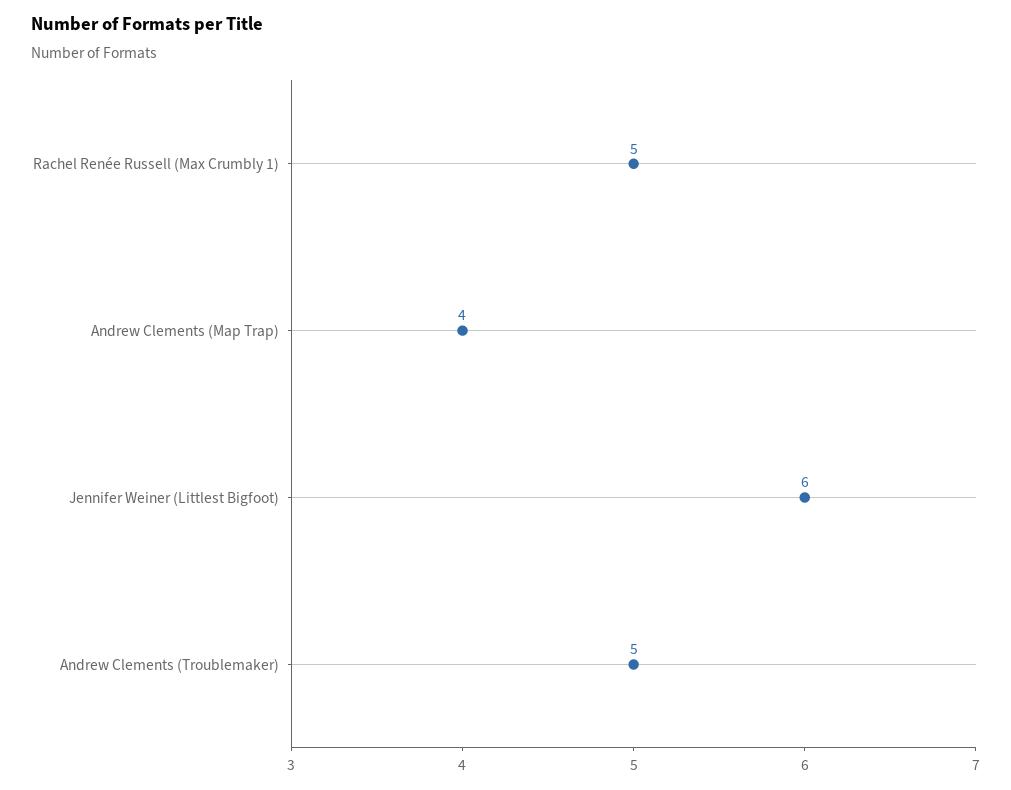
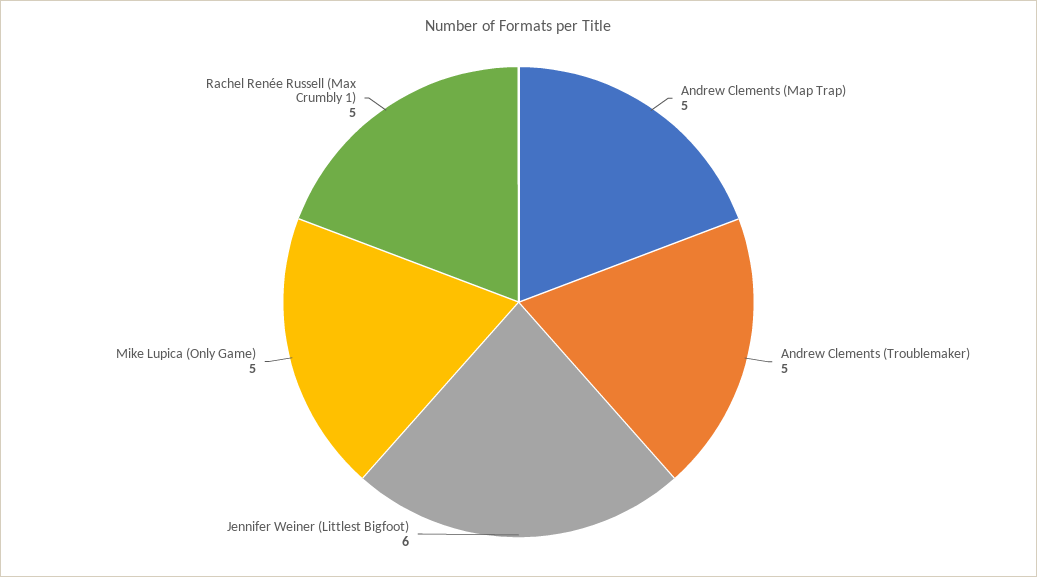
  {
    "Rachel Renée Russell (Max Crumbly 1)": 5,
-   "Andrew Clements (Map Trap)": 4,
+   "Andrew Clements (Map Trap)": 5,
    "Jennifer Weiner (Littlest Bigfoot)": 6,
-   "Andrew Clements (Troublemaker)": 5
+   "Andrew Clements (Troublemaker)": 5,
+   "Mike Lupica (Only Game)": 5
  }

